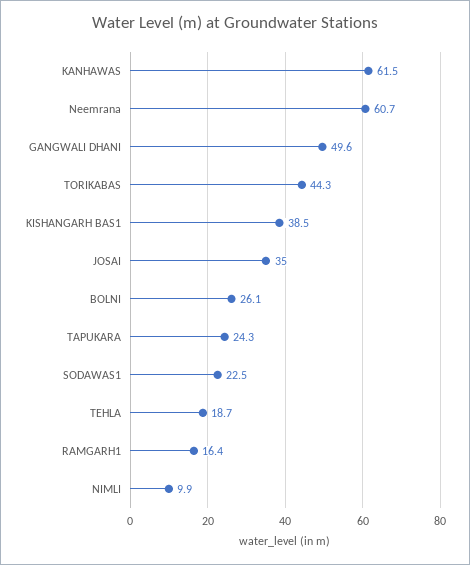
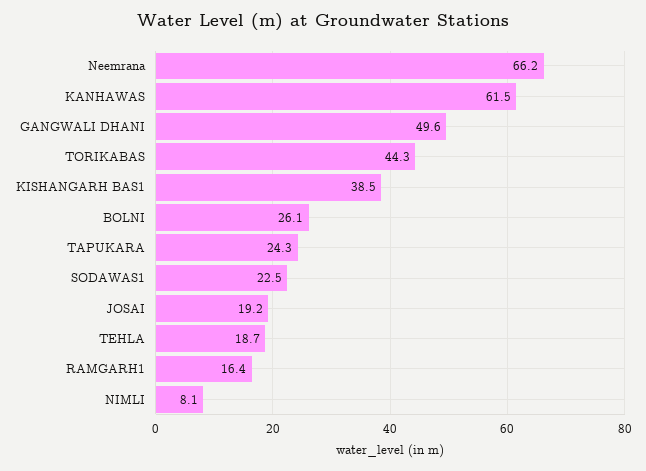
  {
    "KANHAWAS": 61.5,
-   "Neemrana": 60.7,
+   "Neemrana": 66.2,
    "GANGWALI DHANI": 49.6,
    "TORIKABAS": 44.3,
    "KISHANGARH BAS1": 38.5,
-   "JOSAI": 35,
+   "JOSAI": 19.2,
    "BOLNI": 26.1,
    "TAPUKARA": 24.3,
    "SODAWAS1": 22.5,
    "TEHLA": 18.7,
    "RAMGARH1": 16.4,
-   "NIMLI": 9.9
+   "NIMLI": 8.1
  }

